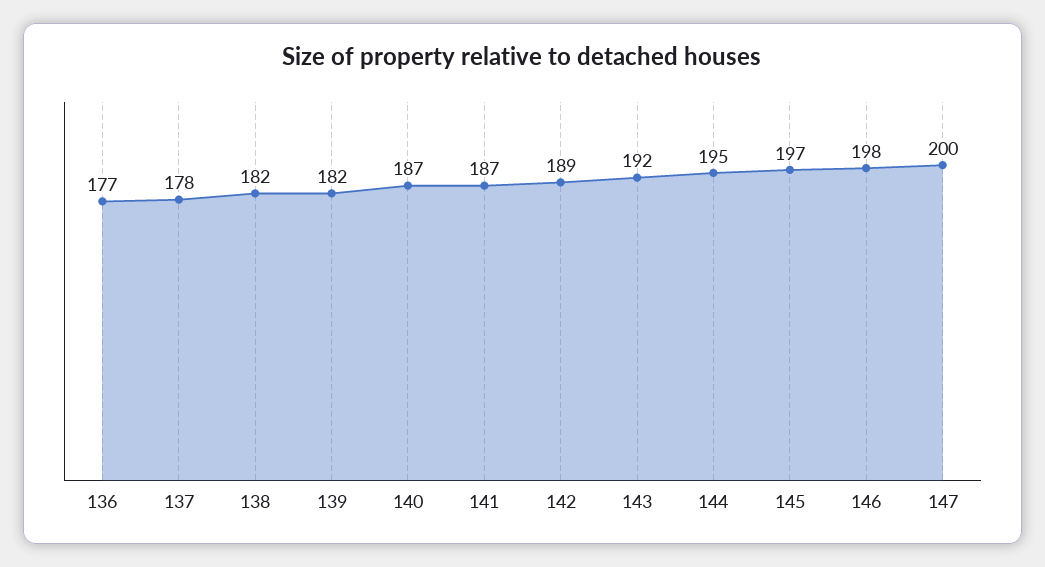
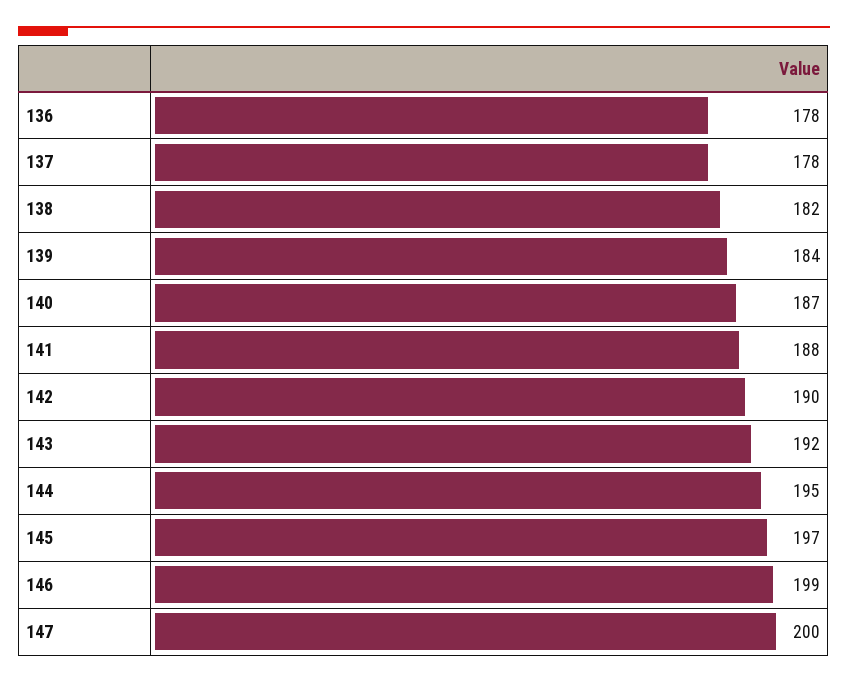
  {
-   "136": 177,
+   "136": 178,
    "137": 178,
    "138": 182,
-   "139": 182,
+   "139": 184,
    "140": 187,
-   "141": 187,
+   "141": 188,
-   "142": 189,
+   "142": 190,
    "143": 192,
    "144": 195,
    "145": 197,
-   "146": 198,
+   "146": 199,
    "147": 200
  }

